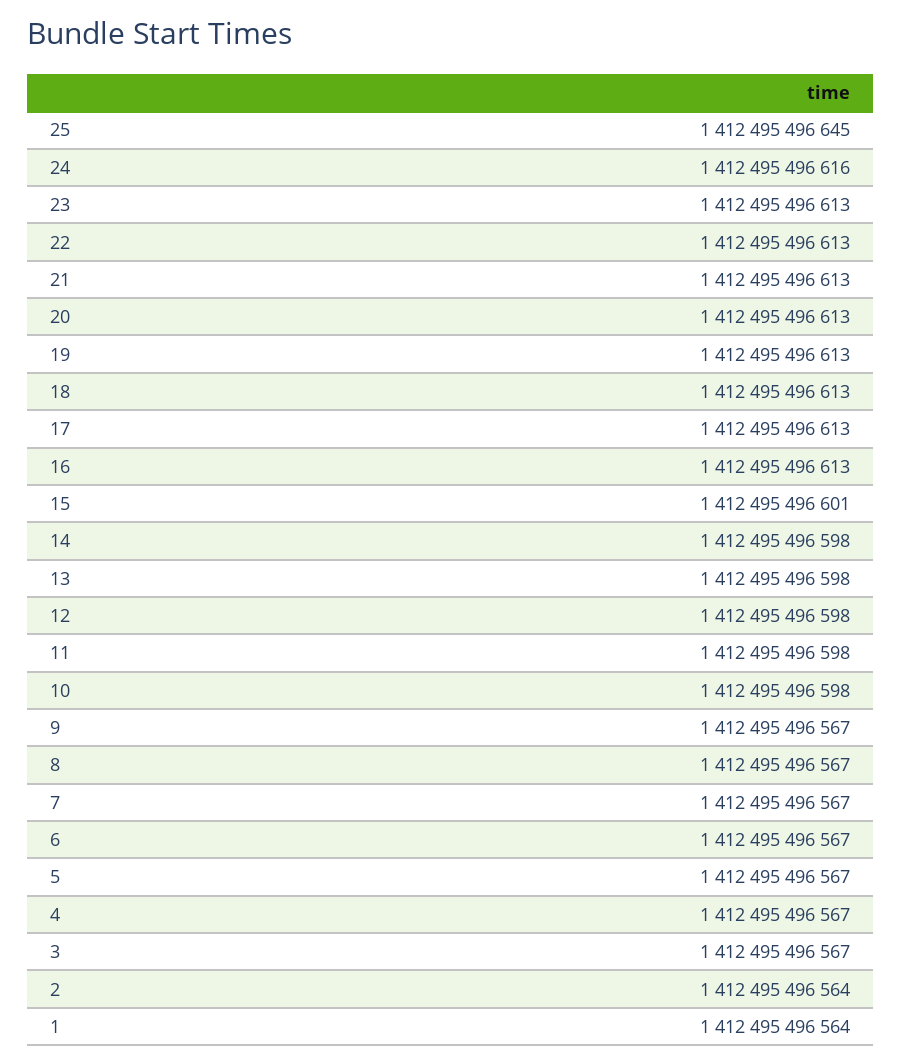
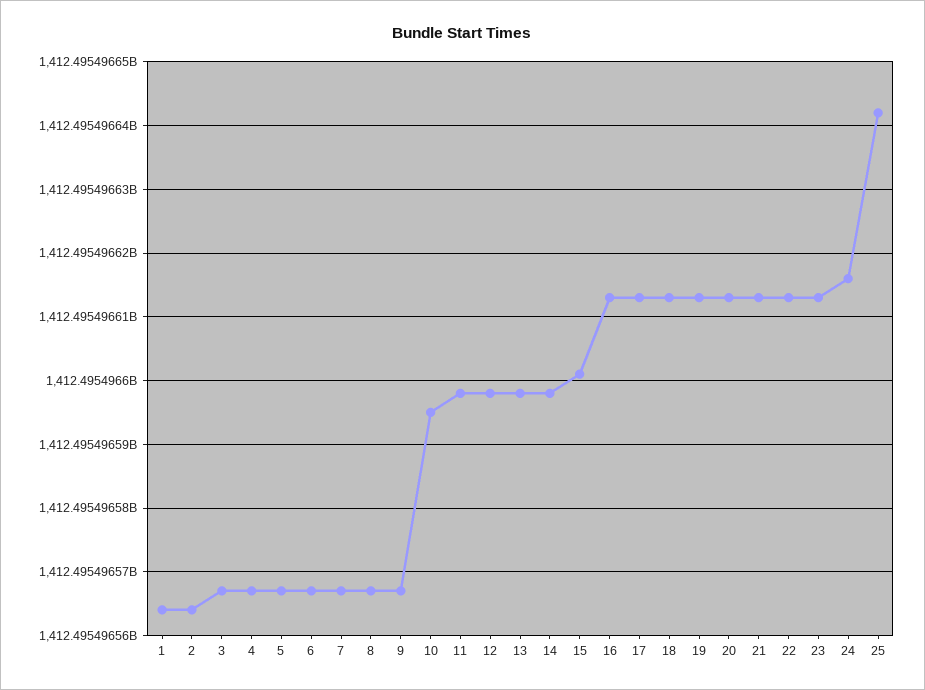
  {
-   "25": 1412495496645,
+   "25": 1412495496642,
    "24": 1412495496616,
    "23": 1412495496613,
    "22": 1412495496613,
    "21": 1412495496613,
    "20": 1412495496613,
    "19": 1412495496613,
    "18": 1412495496613,
    "17": 1412495496613,
    "16": 1412495496613,
    "15": 1412495496601,
    "14": 1412495496598,
    "13": 1412495496598,
    "12": 1412495496598,
    "11": 1412495496598,
-   "10": 1412495496598,
+   "10": 1412495496595,
    "9": 1412495496567,
    "8": 1412495496567,
    "7": 1412495496567,
    "6": 1412495496567,
    "5": 1412495496567,
    "4": 1412495496567,
    "3": 1412495496567,
    "2": 1412495496564,
    "1": 1412495496564
  }

